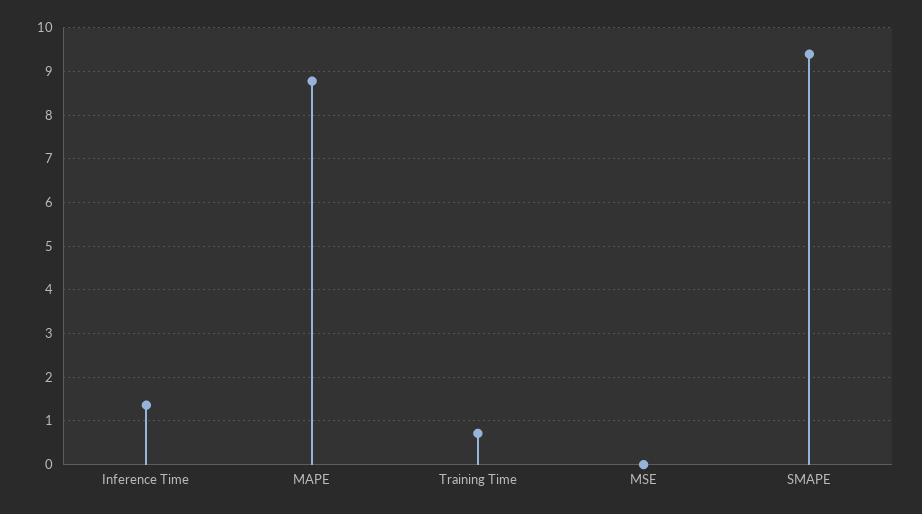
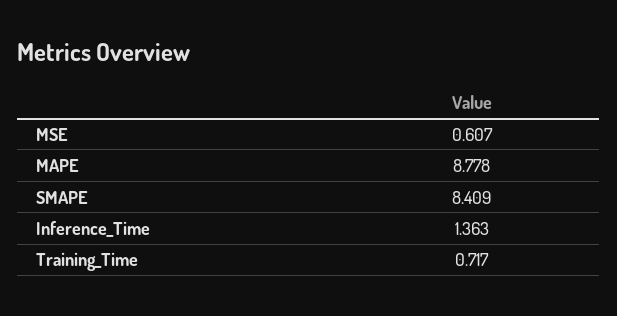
  {
    "Inference Time": 1.363,
    "MAPE": 8.778,
    "Training Time": 0.717,
-   "MSE": 0,
+   "MSE": 0.607,
-   "SMAPE": 9.4
+   "SMAPE": 8.409
  }

